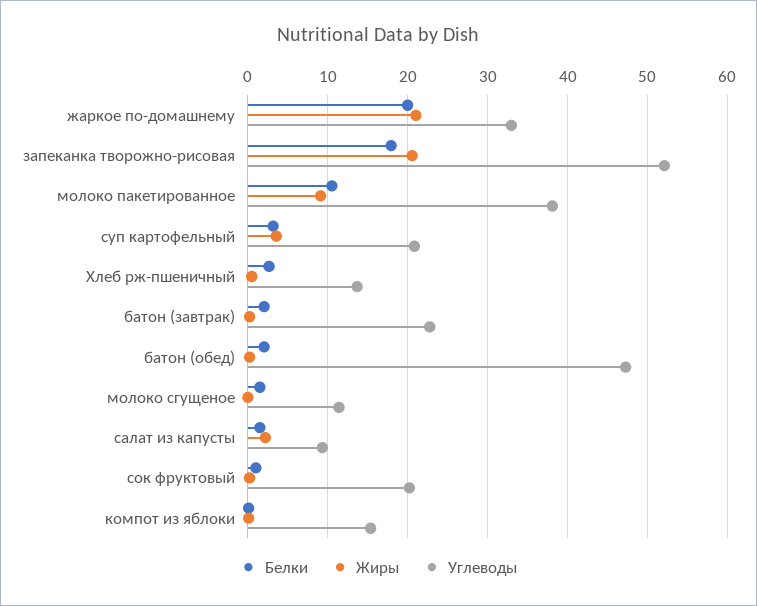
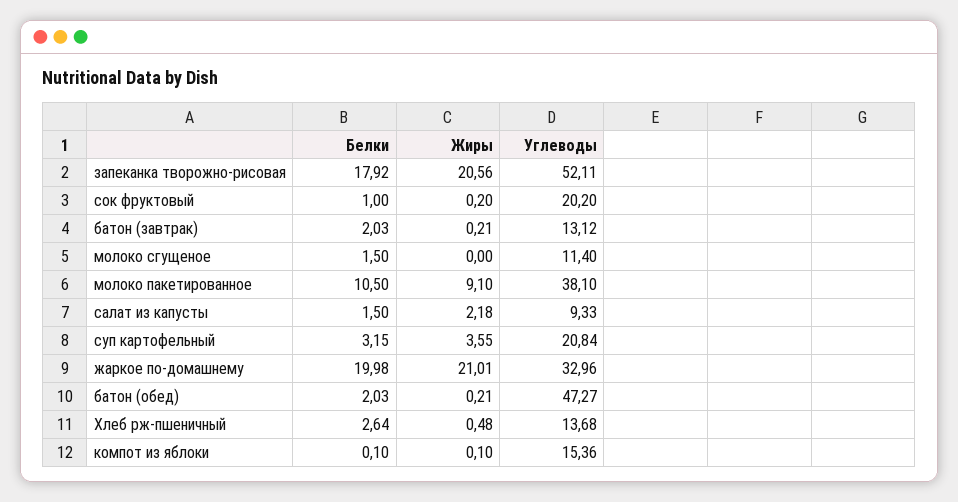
  {
    "Белки": {
      "жаркое по-домашнему": 19.98,
      "запеканка творожно-рисовая": 17.92,
      "молоко пакетированное": 10.5,
      "суп картофельный": 3.15,
      "Хлеб рж-пшеничный": 2.64,
      "батон (завтрак)": 2.03,
      "батон (обед)": 2.03,
      "молоко сгущеное": 1.5,
      "салат из капусты": 1.5,
      "сок фруктовый": 1,
      "компот из яблоки": 0.1
    },
    "Жиры": {
      "жаркое по-домашнему": 21.01,
      "запеканка творожно-рисовая": 20.56,
      "молоко пакетированное": 9.1,
      "суп картофельный": 3.55,
      "Хлеб рж-пшеничный": 0.48,
      "батон (завтрак)": 0.21,
      "батон (обед)": 0.21,
      "молоко сгущеное": 0,
      "салат из капусты": 2.18,
      "сок фруктовый": 0.2,
      "компот из яблоки": 0.1
    },
    "Углеводы": {
      "жаркое по-домашнему": 32.96,
      "запеканка творожно-рисовая": 52.11,
      "молоко пакетированное": 38.1,
      "суп картофельный": 20.84,
      "Хлеб рж-пшеничный": 13.68,
-     "батон (завтрак)": 23,
+     "батон (завтрак)": 13.12,
      "батон (обед)": 47.27,
      "молоко сгущеное": 11.4,
      "салат из капусты": 9.33,
      "сок фруктовый": 20.2,
      "компот из яблоки": 15.36
    }
  }

